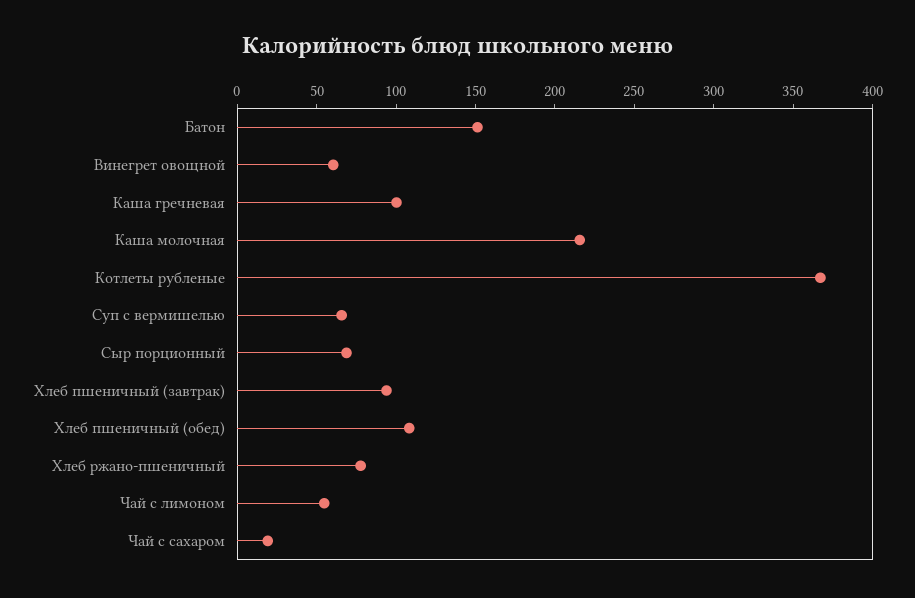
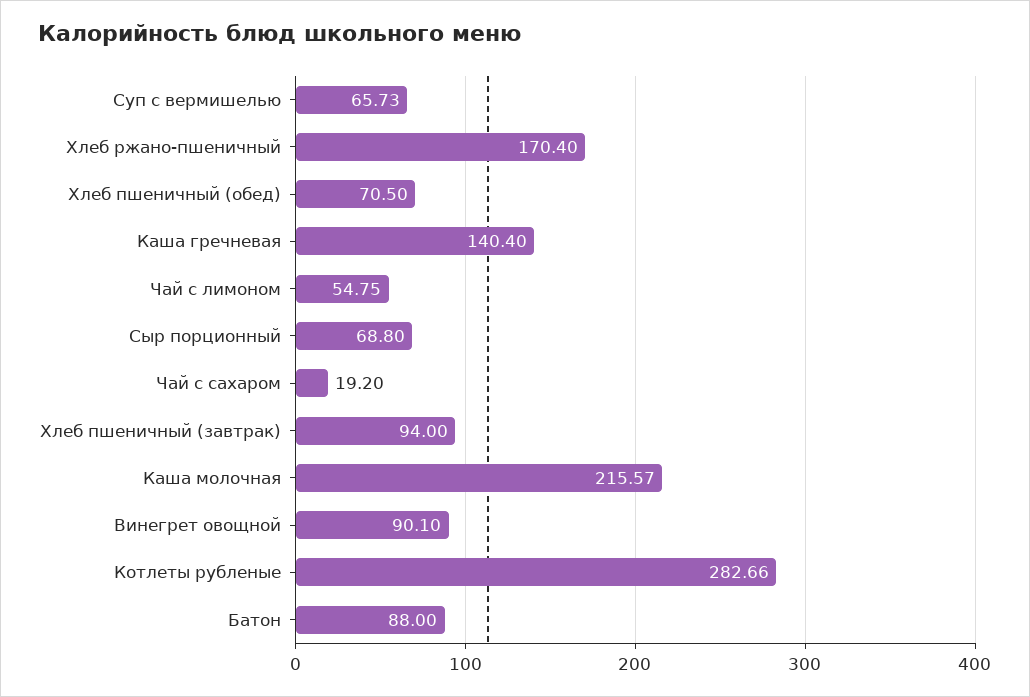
  {
-   "Батон": 150,
+   "Батон": 88,
-   "Винегрет овощной": 60,
+   "Винегрет овощной": 90.1,
-   "Каша гречневая": 100,
+   "Каша гречневая": 140.4,
    "Каша молочная": 215.57,
-   "Котлеты рубленые": 370,
+   "Котлеты рубленые": 282.66,
    "Суп с вермишелью": 65.73,
    "Сыр порционный": 68.8,
    "Хлеб пшеничный (завтрак)": 94,
-   "Хлеб пшеничный (обед)": 110,
+   "Хлеб пшеничный (обед)": 70.5,
-   "Хлеб ржано-пшеничный": 80,
+   "Хлеб ржано-пшеничный": 170.4,
    "Чай с лимоном": 54.75,
    "Чай с сахаром": 19.2
  }

